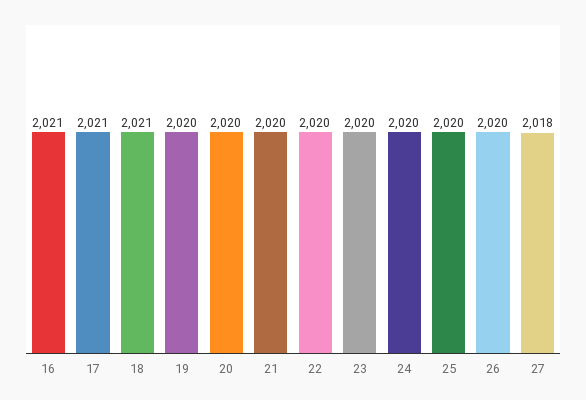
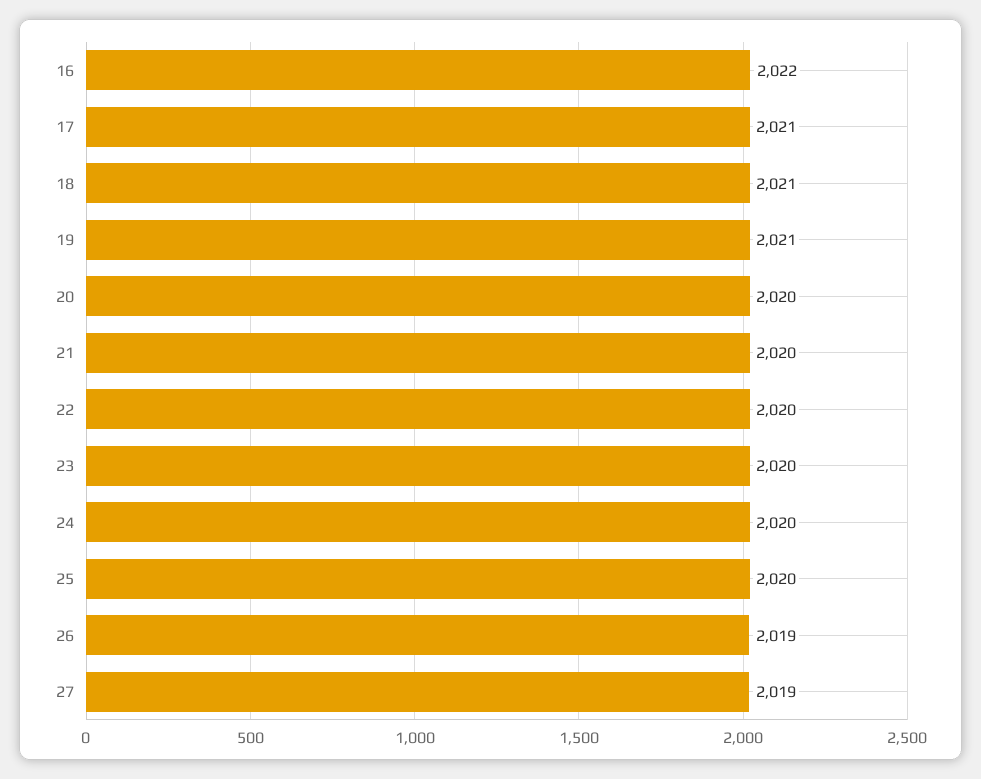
  {
-   "16": 2021,
+   "16": 2022,
    "17": 2021,
    "18": 2021,
-   "19": 2020,
+   "19": 2021,
    "20": 2020,
    "21": 2020,
    "22": 2020,
    "23": 2020,
    "24": 2020,
    "25": 2020,
-   "26": 2020,
+   "26": 2019,
-   "27": 2018
+   "27": 2019
  }

